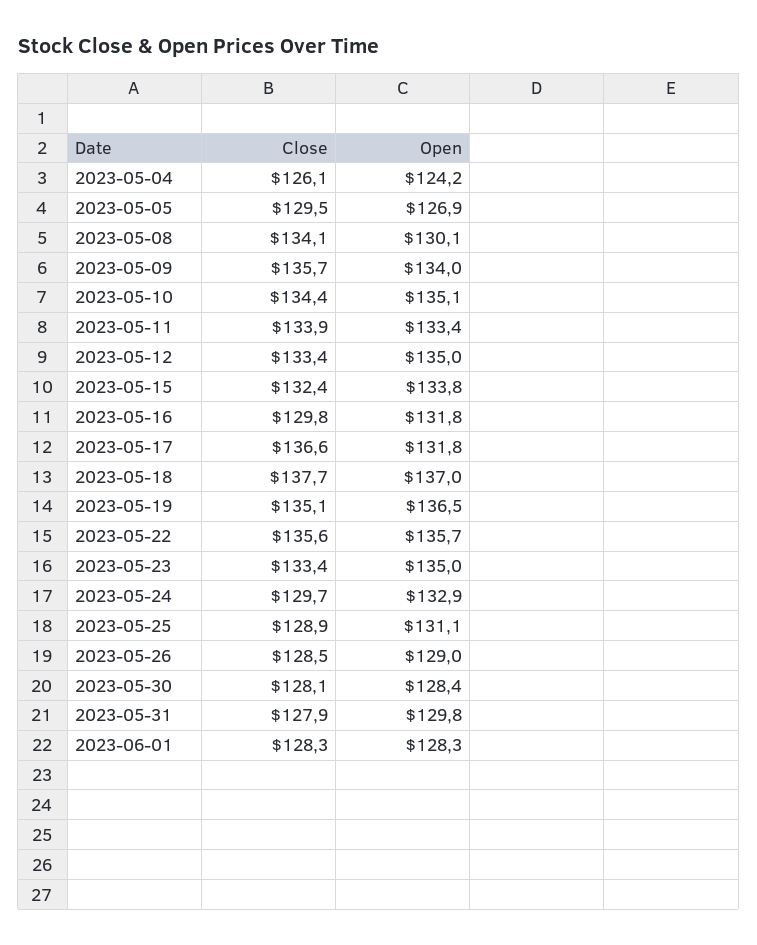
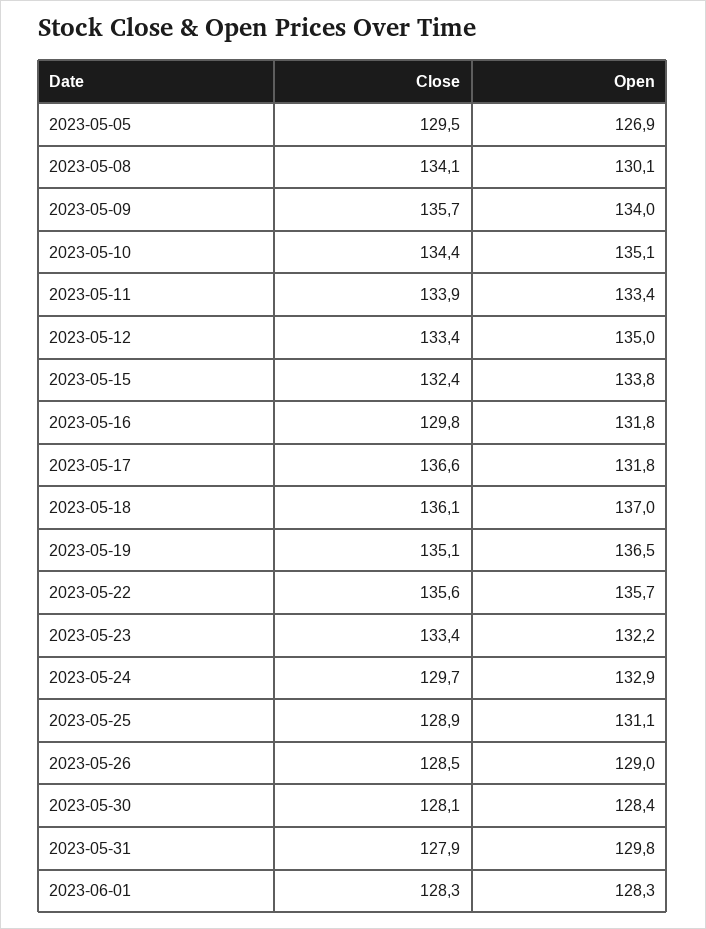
  {
    "Close": {
-     "2023-05-04": 126.1,
      "2023-05-05": 129.5,
      "2023-05-08": 134.1,
      "2023-05-09": 135.7,
      "2023-05-10": 134.4,
      "2023-05-11": 133.9,
      "2023-05-12": 133.4,
      "2023-05-15": 132.4,
      "2023-05-16": 129.8,
      "2023-05-17": 136.6,
-     "2023-05-18": 137.7,
+     "2023-05-18": 136.1,
      "2023-05-19": 135.1,
      "2023-05-22": 135.6,
      "2023-05-23": 133.4,
      "2023-05-24": 129.7,
      "2023-05-25": 128.9,
      "2023-05-26": 128.5,
      "2023-05-30": 128.1,
      "2023-05-31": 127.9,
      "2023-06-01": 128.3
    },
    "Open": {
-     "2023-05-04": 124.2,
      "2023-05-05": 126.9,
      "2023-05-08": 130.1,
      "2023-05-09": 134,
      "2023-05-10": 135.1,
      "2023-05-11": 133.4,
      "2023-05-12": 135,
      "2023-05-15": 133.8,
      "2023-05-16": 131.8,
      "2023-05-17": 131.8,
      "2023-05-18": 137,
      "2023-05-19": 136.5,
      "2023-05-22": 135.7,
-     "2023-05-23": 135,
+     "2023-05-23": 132.2,
      "2023-05-24": 132.9,
      "2023-05-25": 131.1,
      "2023-05-26": 129,
      "2023-05-30": 128.4,
      "2023-05-31": 129.8,
      "2023-06-01": 128.3
    }
  }

